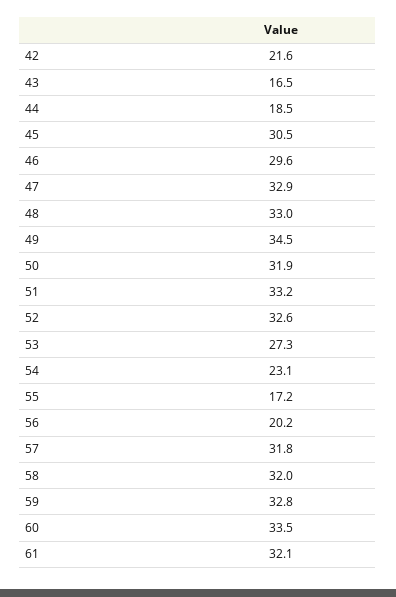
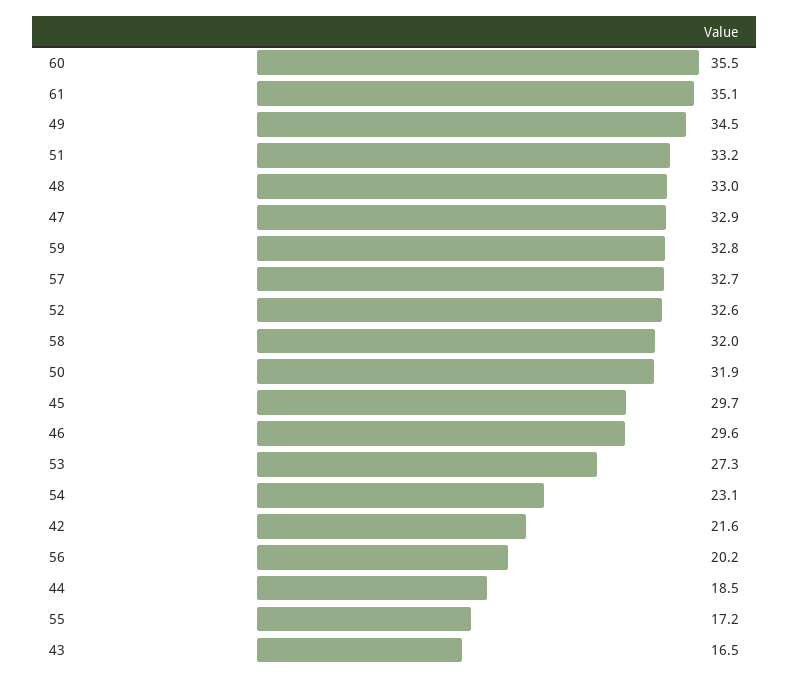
  {
    "42": 21.6,
    "43": 16.5,
    "44": 18.5,
-   "45": 30.5,
+   "45": 29.7,
    "46": 29.6,
    "47": 32.9,
    "48": 33,
    "49": 34.5,
    "50": 31.9,
    "51": 33.2,
    "52": 32.6,
    "53": 27.3,
    "54": 23.1,
    "55": 17.2,
    "56": 20.2,
-   "57": 31.8,
+   "57": 32.7,
    "58": 32,
    "59": 32.8,
-   "60": 33.5,
+   "60": 35.5,
-   "61": 32.1
+   "61": 35.1
  }

